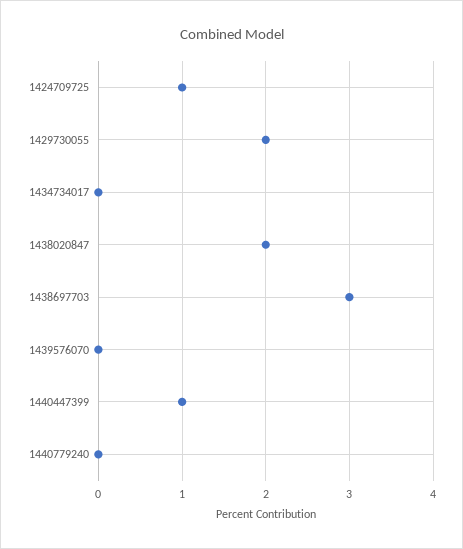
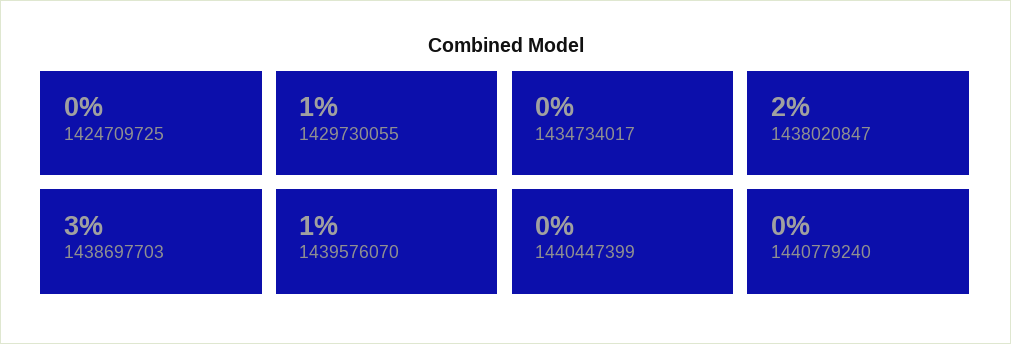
  {
-   "1424709725": 1,
+   "1424709725": 0,
-   "1429730055": 2,
+   "1429730055": 1,
    "1434734017": 0,
    "1438020847": 2,
    "1438697703": 3,
-   "1439576070": 0,
+   "1439576070": 1,
-   "1440447399": 1,
+   "1440447399": 0,
    "1440779240": 0
  }

